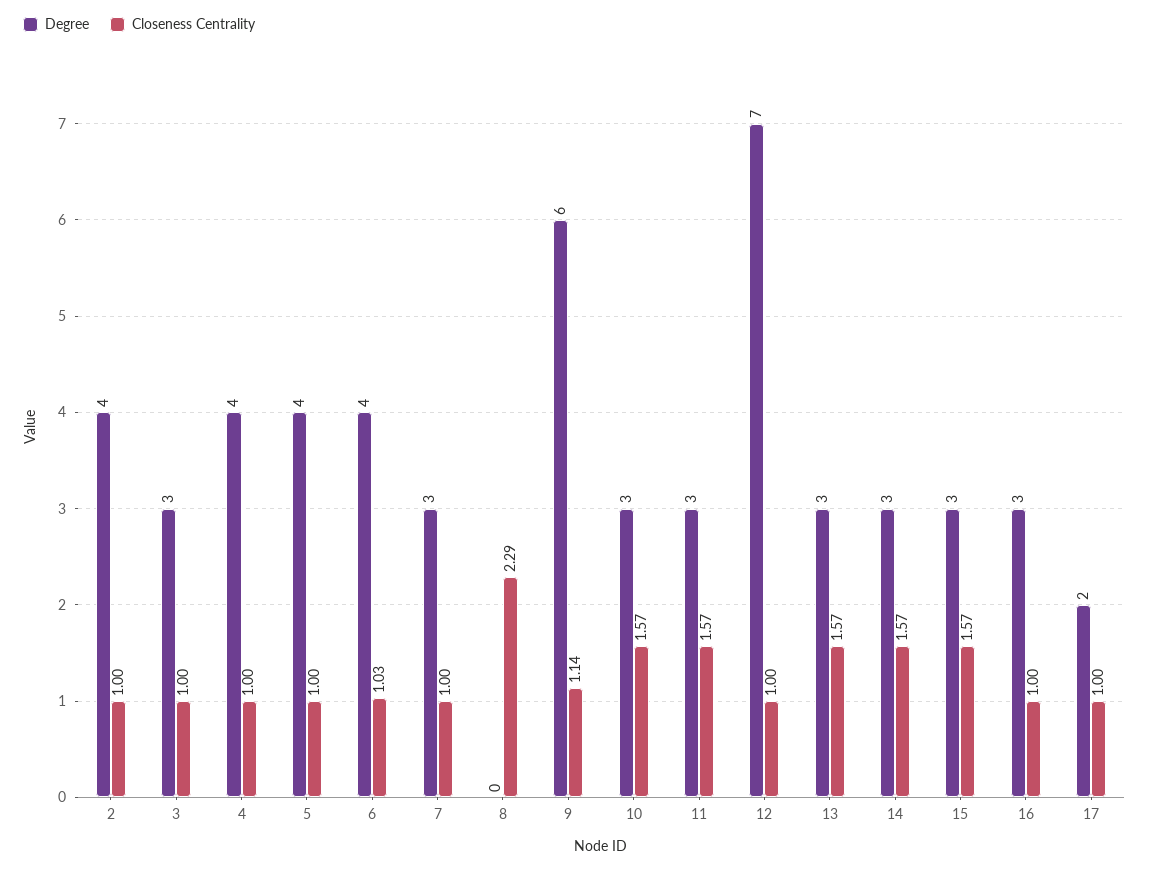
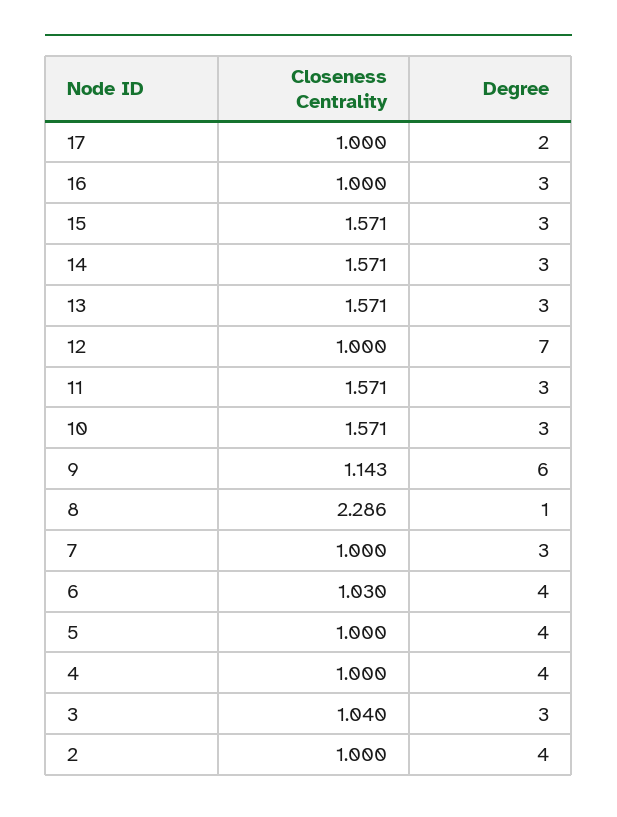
  {
    "Degree": {
      "2": 4,
      "3": 3,
      "4": 4,
      "5": 4,
      "6": 4,
      "7": 3,
-     "8": 0,
+     "8": 1,
      "9": 6,
      "10": 3,
      "11": 3,
      "12": 7,
      "13": 3,
      "14": 3,
      "15": 3,
      "16": 3,
      "17": 2
    },
    "Closeness Centrality": {
      "2": 1,
-     "3": 1,
+     "3": 1.04,
      "4": 1,
      "5": 1,
      "6": 1.03,
      "7": 1,
      "8": 2.286,
      "9": 1.143,
      "10": 1.571,
      "11": 1.571,
      "12": 1,
      "13": 1.571,
      "14": 1.571,
      "15": 1.571,
      "16": 1,
      "17": 1
    }
  }

